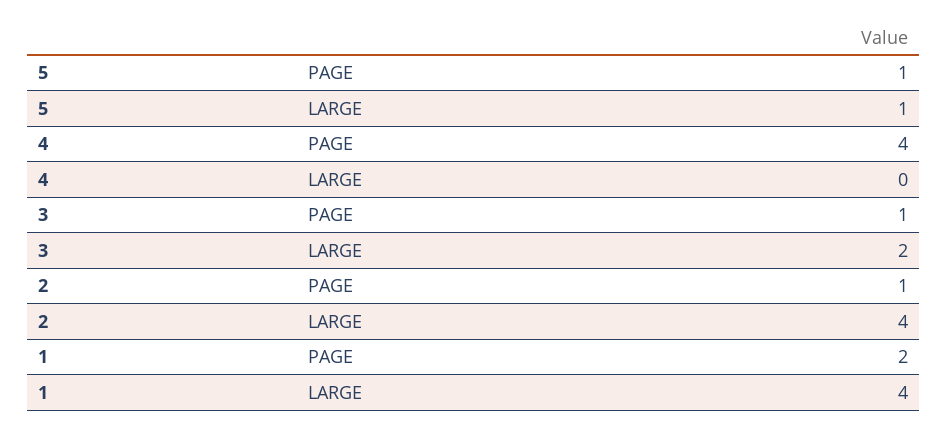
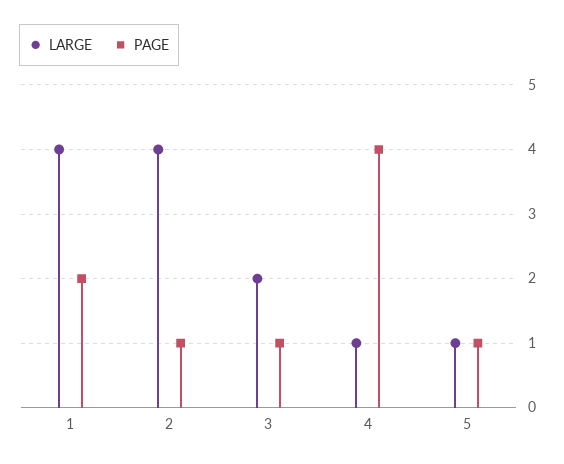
  {
    "PAGE": {
      "5": 1,
      "4": 4,
      "3": 1,
      "2": 1,
      "1": 2
    },
    "LARGE": {
      "5": 1,
-     "4": 0,
+     "4": 1,
      "3": 2,
      "2": 4,
      "1": 4
    }
  }

